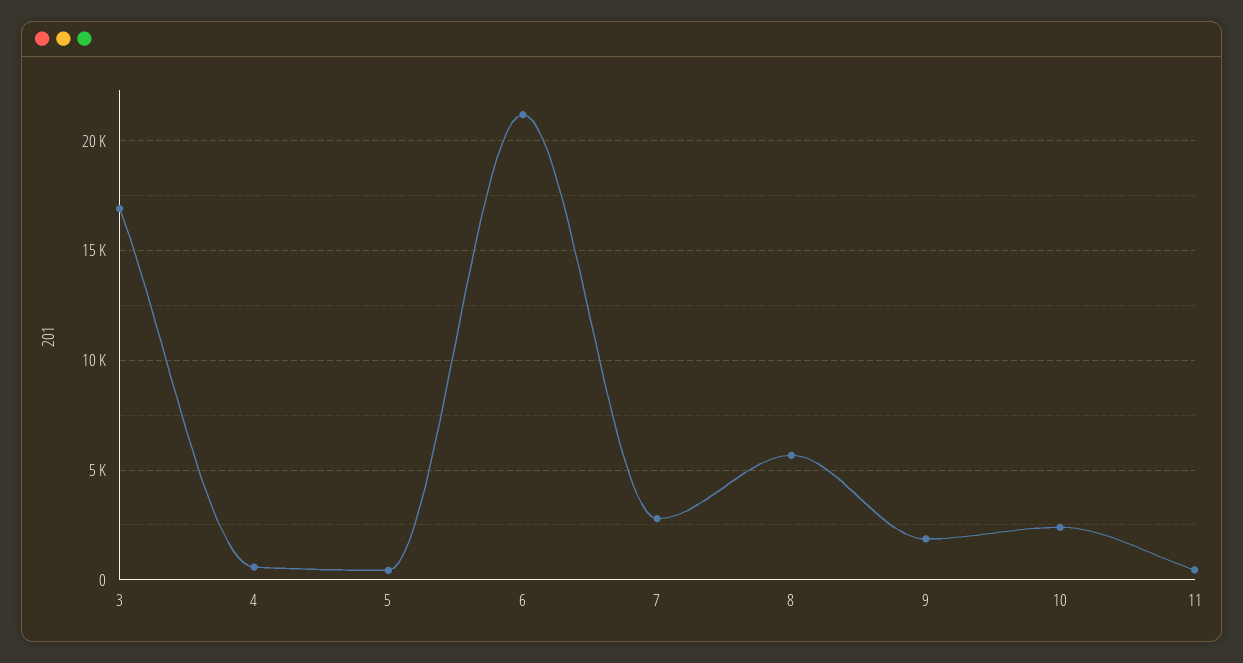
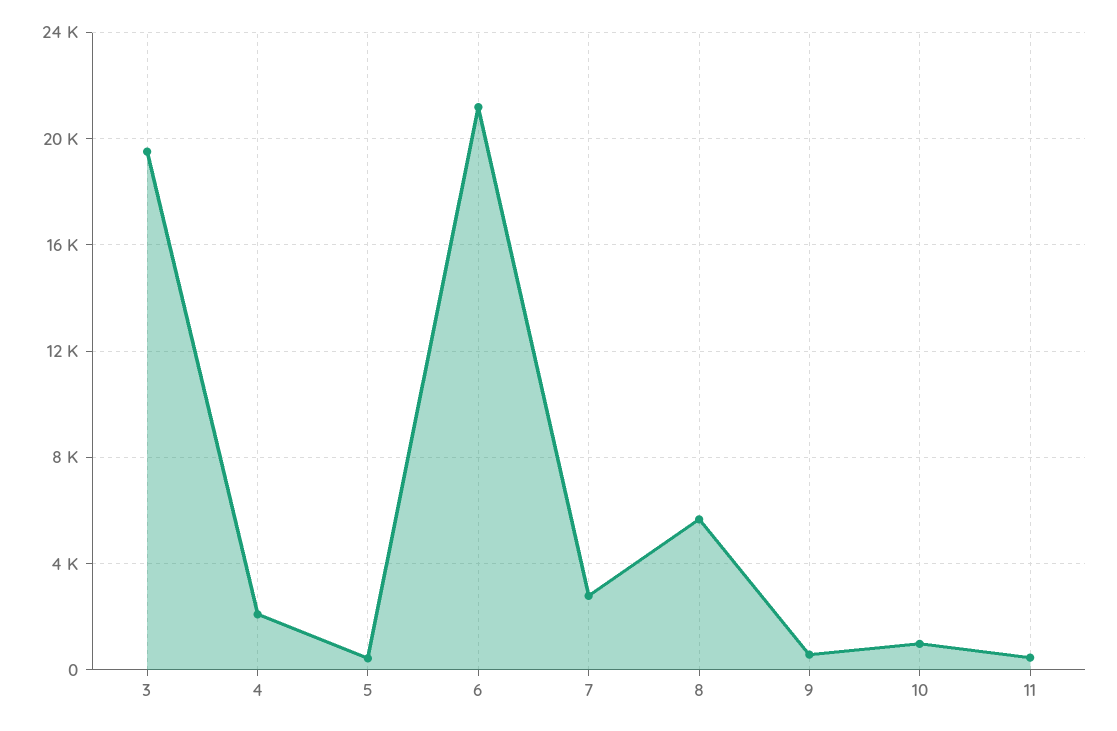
  {
-   "3": 17000,
+   "3": 19500,
-   "4": 500,
+   "4": 2000,
    "5": 500,
    "6": 21000,
    "7": 3000,
    "8": 5500,
-   "9": 2000,
+   "9": 500,
-   "10": 2500,
+   "10": 1000,
    "11": 500
  }

